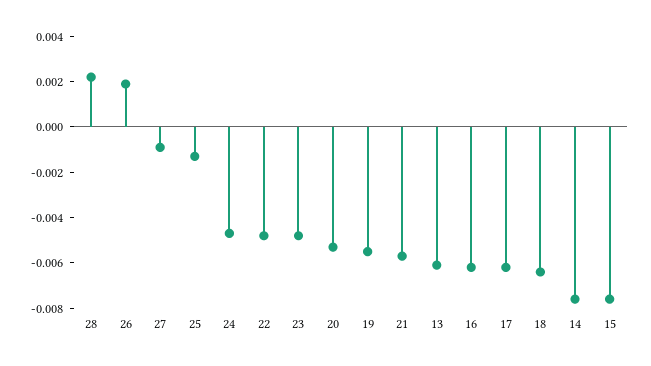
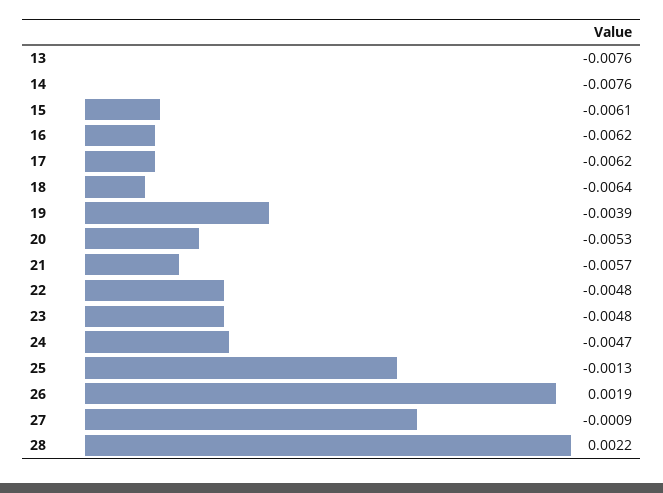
  {
    "28": 0.0022,
    "26": 0.0019,
    "27": -0.0009,
    "25": -0.0013,
    "24": -0.0047,
    "22": -0.0048,
    "23": -0.0048,
    "20": -0.0053,
-   "19": -0.0055,
+   "19": -0.0039,
    "21": -0.0057,
-   "13": -0.006,
+   "13": -0.0076,
    "16": -0.0062,
    "17": -0.0062,
    "18": -0.0064,
    "14": -0.0076,
-   "15": -0.0075
+   "15": -0.0061
  }

